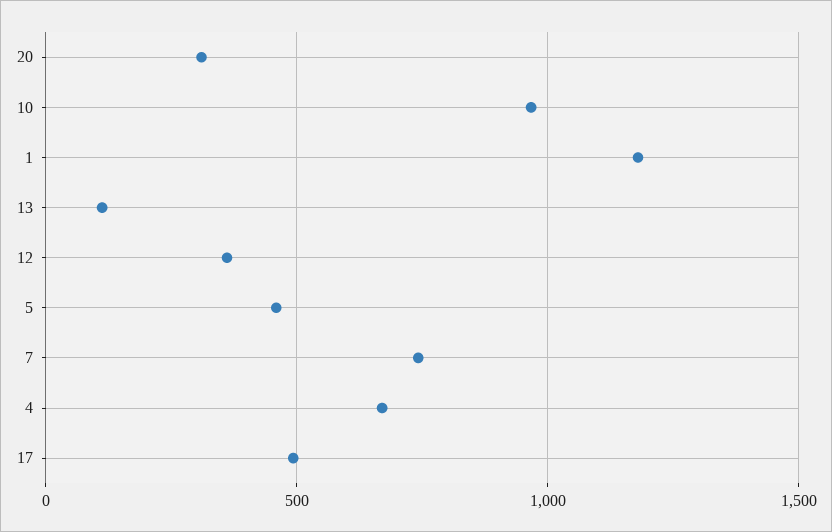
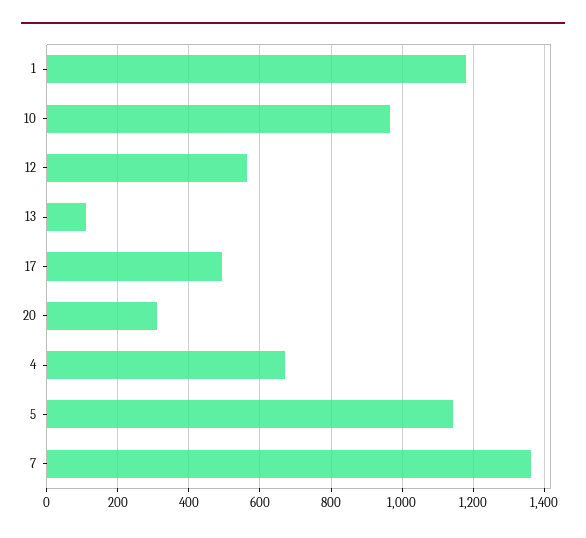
  {
    "20": 320,
    "10": 960,
    "1": 1180,
    "13": 120,
-   "12": 350,
+   "12": 560,
-   "5": 450,
+   "5": 1140,
-   "7": 750,
+   "7": 1360,
    "4": 680,
    "17": 500
  }

